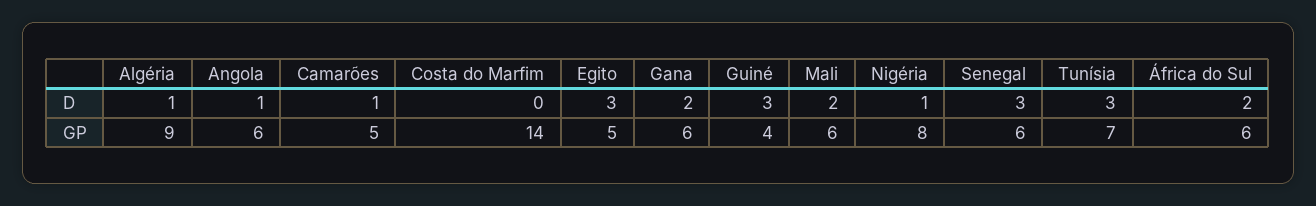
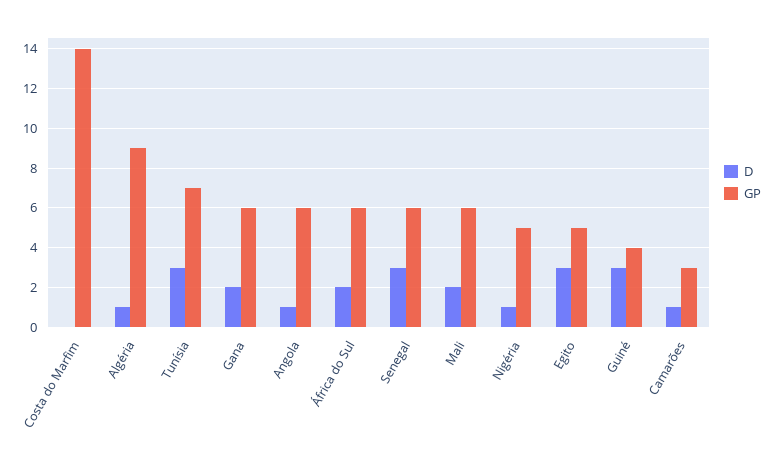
  {
    "D": {
      "Algéria": 1,
      "Angola": 1,
      "Camarões": 1,
      "Costa do Marfim": 0,
      "Egito": 3,
      "Gana": 2,
      "Guiné": 3,
      "Mali": 2,
      "Nigéria": 1,
      "Senegal": 3,
      "Tunísia": 3,
      "África do Sul": 2
    },
    "GP": {
      "Algéria": 9,
      "Angola": 6,
-     "Camarões": 5,
+     "Camarões": 3,
      "Costa do Marfim": 14,
      "Egito": 5,
      "Gana": 6,
      "Guiné": 4,
      "Mali": 6,
-     "Nigéria": 8,
+     "Nigéria": 5,
      "Senegal": 6,
      "Tunísia": 7,
      "África do Sul": 6
    }
  }

